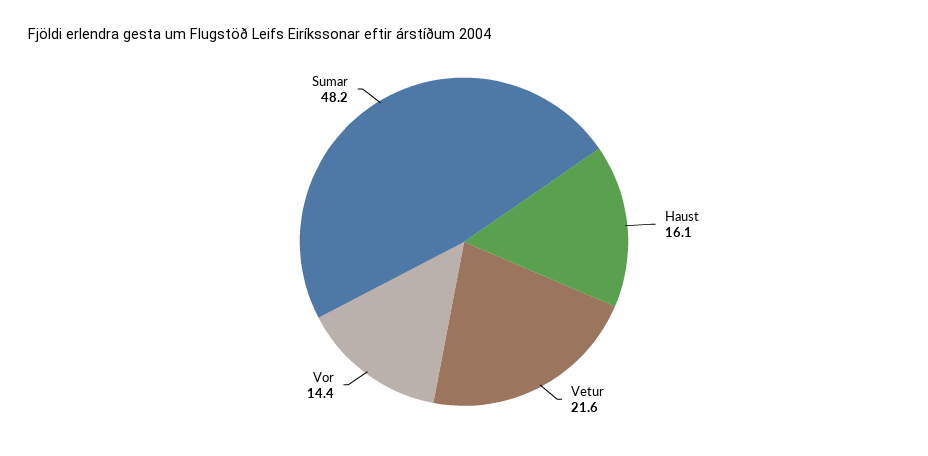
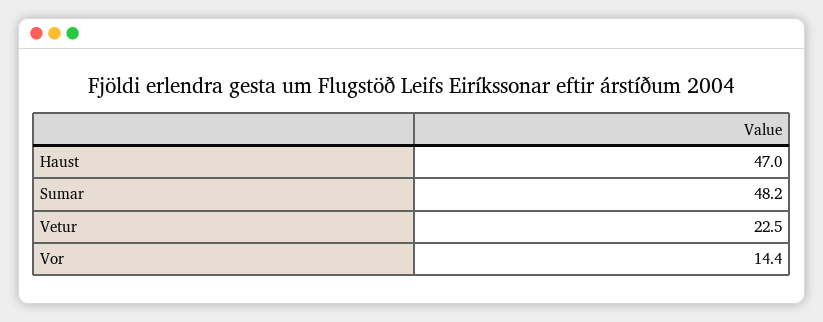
  {
-   "Haust": 16.1,
+   "Haust": 47,
-   "Vetur": 21.6,
+   "Vetur": 22.5,
    "Vor": 14.4,
    "Sumar": 48.2
  }

